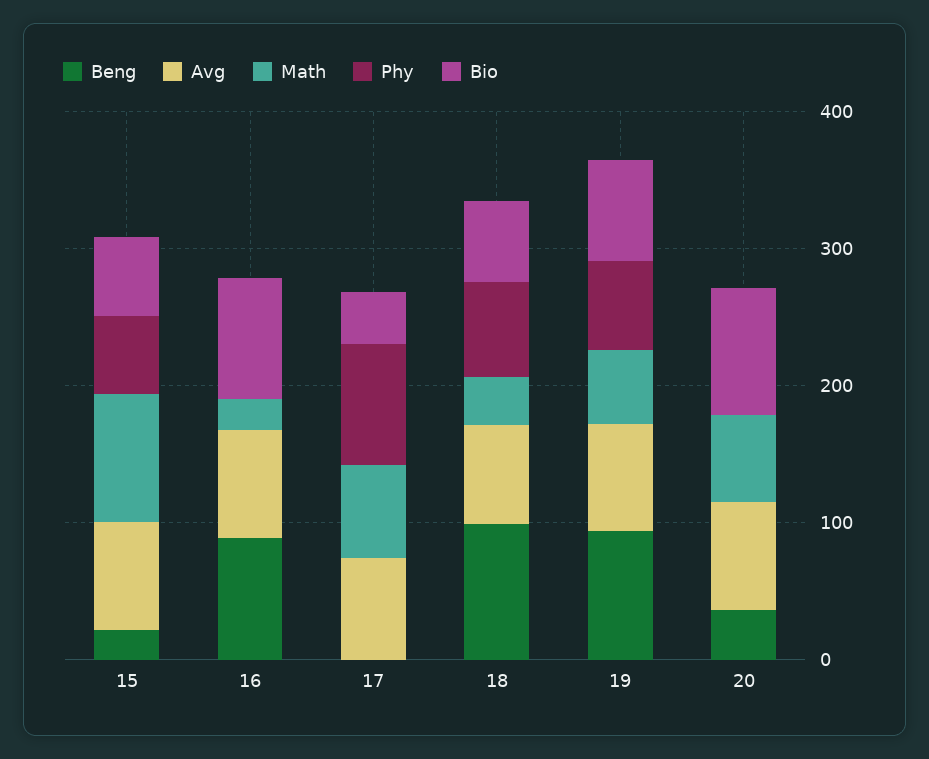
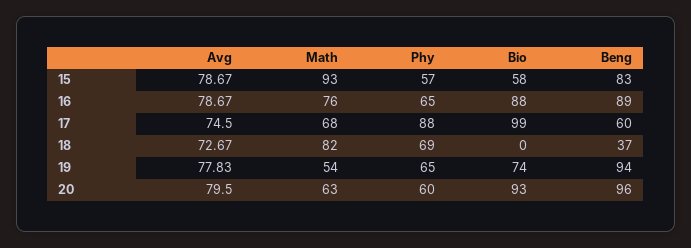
  {
    "Beng": {
-     "15": 20,
+     "15": 83,
      "16": 89,
-     "17": 0,
+     "17": 60,
-     "18": 100,
+     "18": 37,
      "19": 94,
-     "20": 40
+     "20": 96
    },
    "Avg": {
      "15": 78.67,
      "16": 78.67,
      "17": 74.5,
      "18": 72.67,
      "19": 77.83,
      "20": 79.5
    },
    "Math": {
      "15": 93,
-     "16": 20,
+     "16": 76,
      "17": 68,
-     "18": 40,
+     "18": 82,
      "19": 54,
      "20": 63
    },
    "Phy": {
      "15": 57,
-     "16": 0,
+     "16": 65,
      "17": 88,
      "18": 69,
      "19": 65,
-     "20": 0
+     "20": 60
    },
    "Bio": {
      "15": 58,
      "16": 88,
-     "17": 40,
+     "17": 99,
-     "18": 60,
+     "18": 0,
      "19": 74,
      "20": 93
    }
  }

